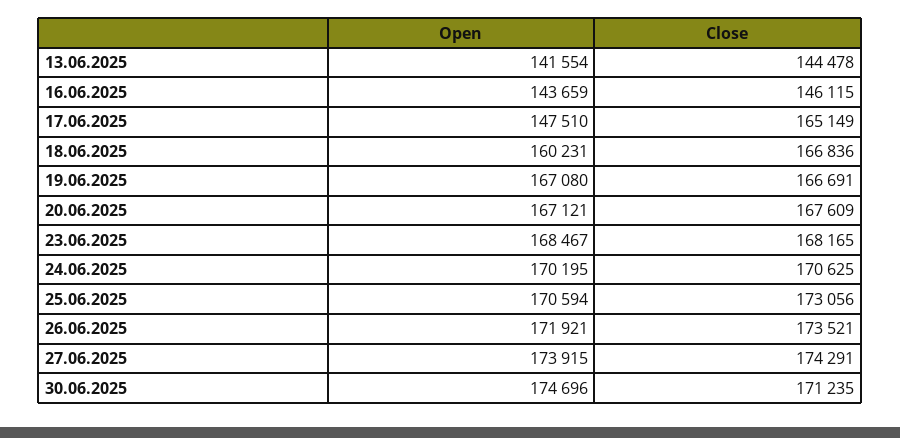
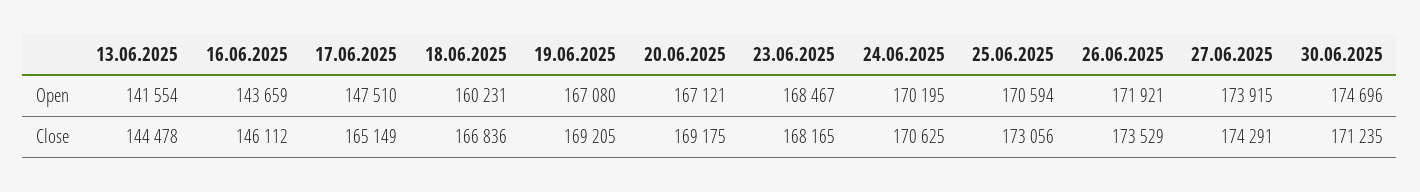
  {
    "Open": {
      "13.06.2025": 141554,
      "16.06.2025": 143659,
      "17.06.2025": 147510,
      "18.06.2025": 160231,
      "19.06.2025": 167080,
      "20.06.2025": 167121,
      "23.06.2025": 168467,
      "24.06.2025": 170195,
      "25.06.2025": 170594,
      "26.06.2025": 171921,
      "27.06.2025": 173915,
      "30.06.2025": 174696
    },
    "Close": {
      "13.06.2025": 144478,
-     "16.06.2025": 146115,
+     "16.06.2025": 146112,
      "17.06.2025": 165149,
      "18.06.2025": 166836,
-     "19.06.2025": 166691,
+     "19.06.2025": 169205,
-     "20.06.2025": 167609,
+     "20.06.2025": 169175,
      "23.06.2025": 168165,
      "24.06.2025": 170625,
      "25.06.2025": 173056,
-     "26.06.2025": 173521,
+     "26.06.2025": 173529,
      "27.06.2025": 174291,
      "30.06.2025": 171235
    }
  }

